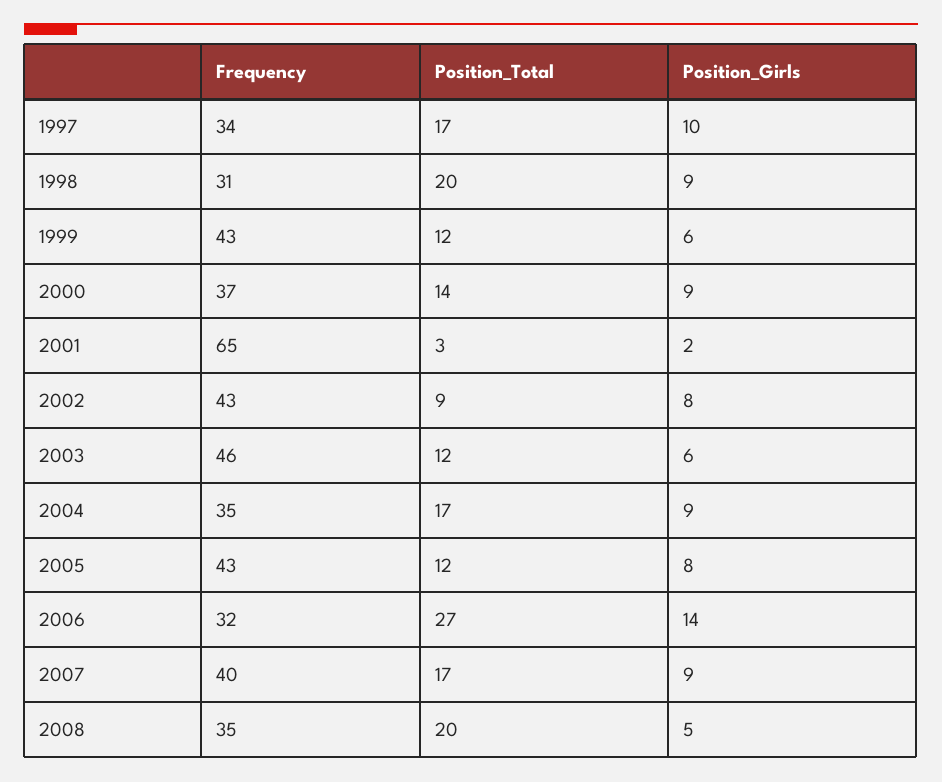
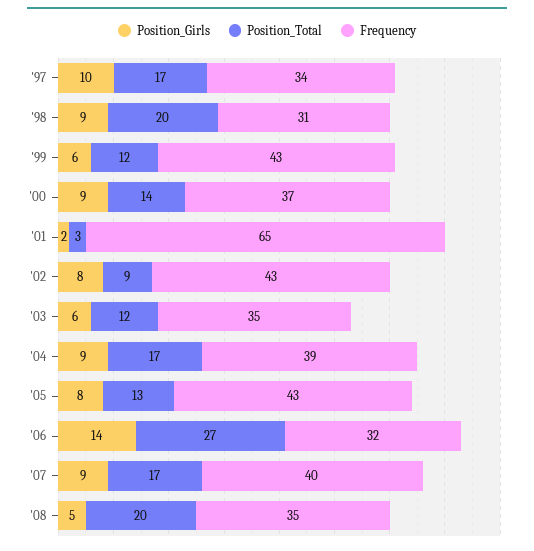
  {
    "Frequency": {
      "1997": 34,
      "1998": 31,
      "1999": 43,
      "2000": 37,
      "2001": 65,
      "2002": 43,
-     "2003": 46,
+     "2003": 35,
-     "2004": 35,
+     "2004": 39,
      "2005": 43,
      "2006": 32,
      "2007": 40,
      "2008": 35
    },
    "Position_Total": {
      "1997": 17,
      "1998": 20,
      "1999": 12,
      "2000": 14,
      "2001": 3,
      "2002": 9,
      "2003": 12,
      "2004": 17,
-     "2005": 12,
+     "2005": 13,
      "2006": 27,
      "2007": 17,
      "2008": 20
    },
    "Position_Girls": {
      "1997": 10,
      "1998": 9,
      "1999": 6,
      "2000": 9,
      "2001": 2,
      "2002": 8,
      "2003": 6,
      "2004": 9,
      "2005": 8,
      "2006": 14,
      "2007": 9,
      "2008": 5
    }
  }

